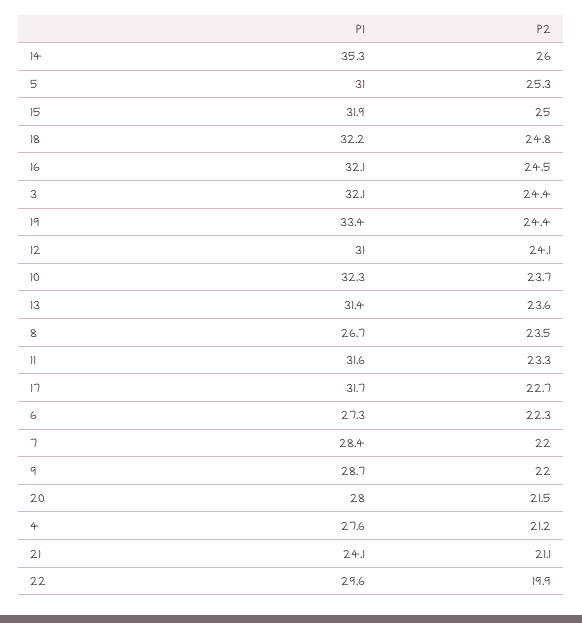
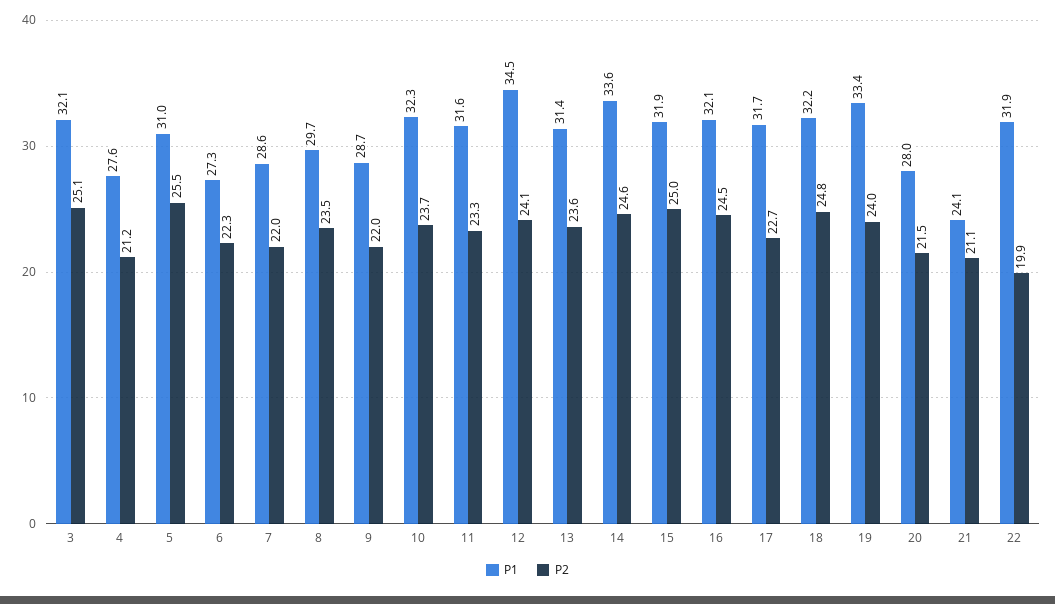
  {
    "P1": {
-     "14": 35.3,
+     "14": 33.6,
      "5": 31,
      "15": 31.9,
      "18": 32.2,
      "16": 32.1,
      "3": 32.1,
      "19": 33.4,
-     "12": 31,
+     "12": 34.5,
      "10": 32.3,
      "13": 31.4,
-     "8": 26.7,
+     "8": 29.7,
      "11": 31.6,
      "17": 31.7,
      "6": 27.3,
-     "7": 28.4,
+     "7": 28.6,
      "9": 28.7,
      "20": 28,
      "4": 27.6,
      "21": 24.1,
-     "22": 29.6
+     "22": 31.9
    },
    "P2": {
-     "14": 26,
+     "14": 24.6,
-     "5": 25.3,
+     "5": 25.5,
      "15": 25,
      "18": 24.8,
      "16": 24.5,
-     "3": 24.4,
+     "3": 25.1,
-     "19": 24.4,
+     "19": 24,
      "12": 24.1,
      "10": 23.7,
      "13": 23.6,
      "8": 23.5,
      "11": 23.3,
      "17": 22.7,
      "6": 22.3,
      "7": 22,
      "9": 22,
      "20": 21.5,
      "4": 21.2,
      "21": 21.1,
      "22": 19.9
    }
  }

